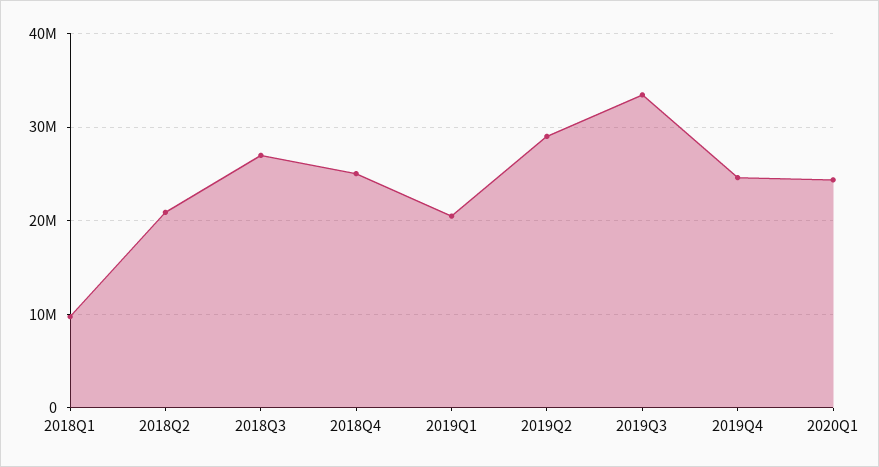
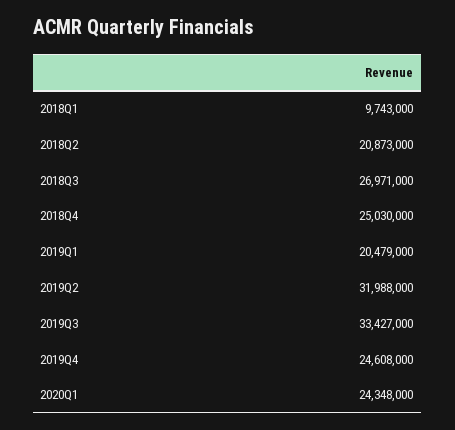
  {
    "2018Q1": 9743000,
    "2018Q2": 20873000,
    "2018Q3": 26971000,
    "2018Q4": 25030000,
    "2019Q1": 20479000,
-   "2019Q2": 29000000,
+   "2019Q2": 31988000,
    "2019Q3": 33427000,
    "2019Q4": 24608000,
    "2020Q1": 24348000
  }

